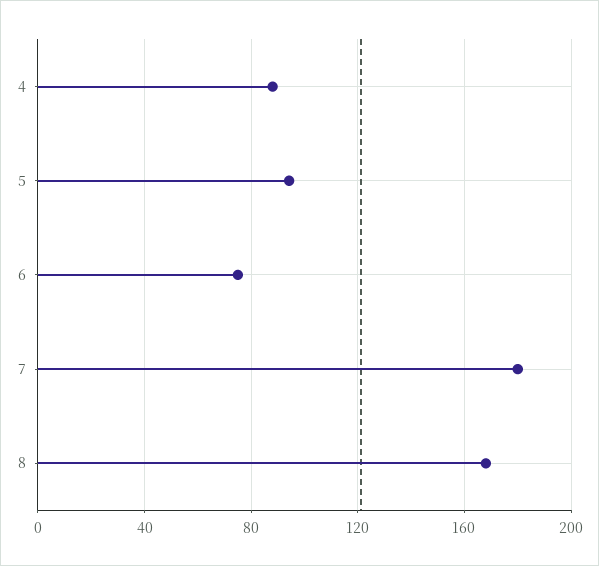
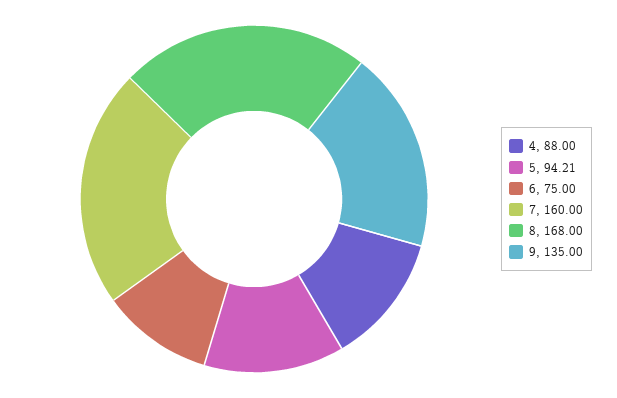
  {
    "4": 88,
    "5": 94.21,
    "6": 75,
-   "7": 180,
+   "7": 160,
-   "8": 168
+   "8": 168,
+   "9": 135
  }

